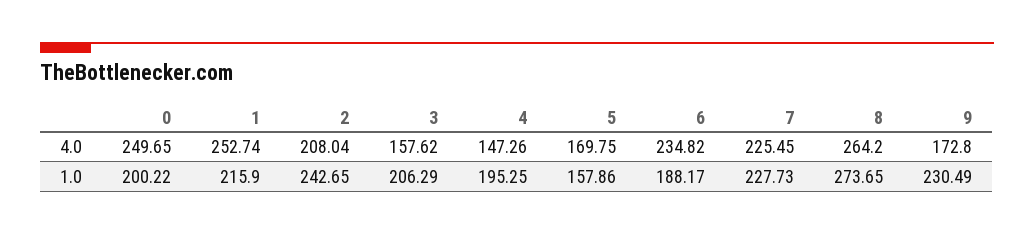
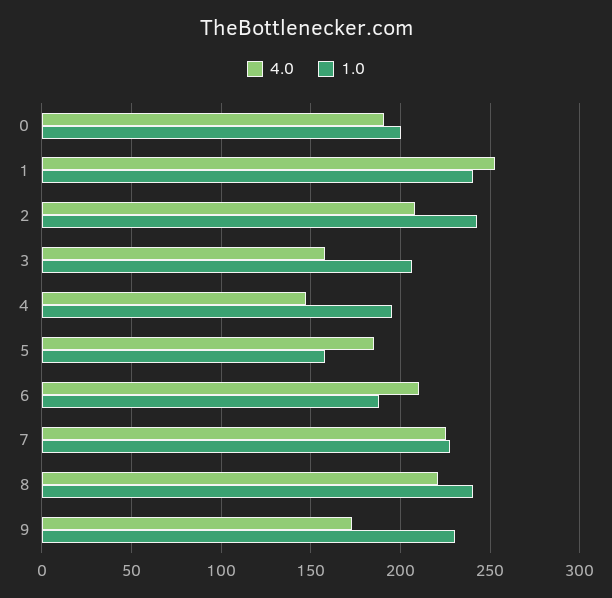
  {
    "4.0": {
-     "0": 249.65,
+     "0": 190,
      "1": 252.74,
      "2": 208.04,
      "3": 157.62,
      "4": 147.26,
-     "5": 169.75,
+     "5": 185,
-     "6": 234.82,
+     "6": 210,
      "7": 225.45,
-     "8": 264.2,
+     "8": 220,
      "9": 172.8
    },
    "1.0": {
      "0": 200.22,
-     "1": 215.9,
+     "1": 240,
      "2": 242.65,
      "3": 206.29,
      "4": 195.25,
      "5": 157.86,
      "6": 188.17,
      "7": 227.73,
-     "8": 273.65,
+     "8": 240,
      "9": 230.49
    }
  }

